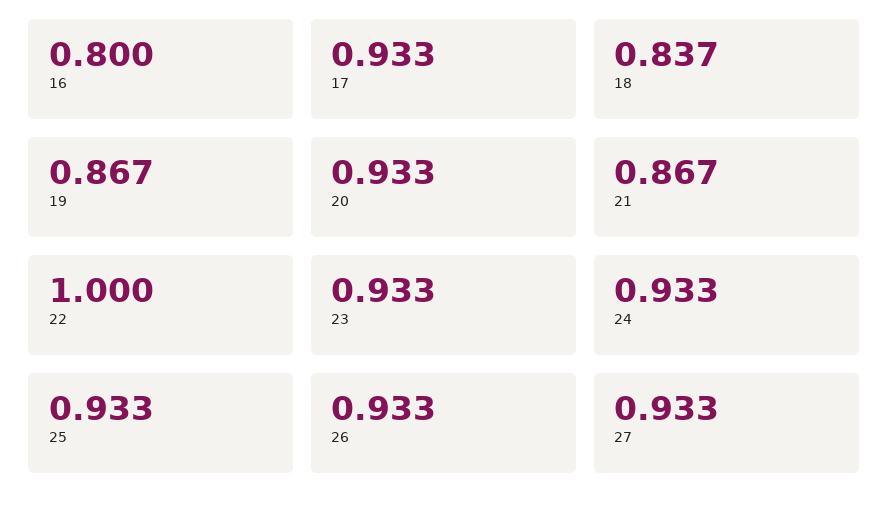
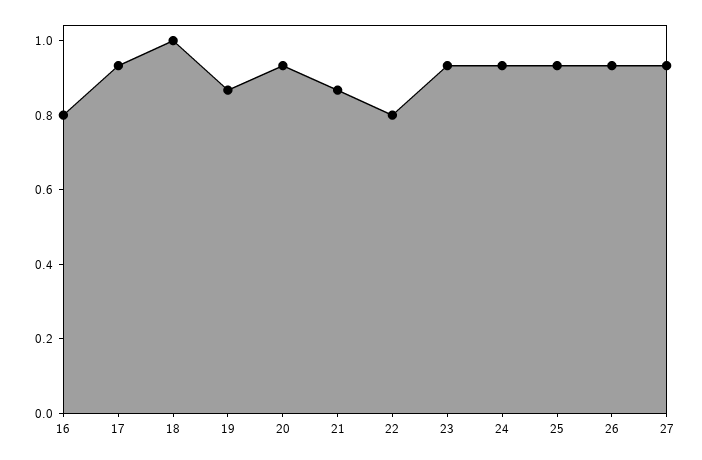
  {
    "16": 0.8,
    "17": 0.933,
-   "18": 0.837,
+   "18": 1,
    "19": 0.867,
    "20": 0.933,
    "21": 0.867,
-   "22": 1,
+   "22": 0.8,
    "23": 0.933,
    "24": 0.933,
    "25": 0.933,
    "26": 0.933,
    "27": 0.933
  }

